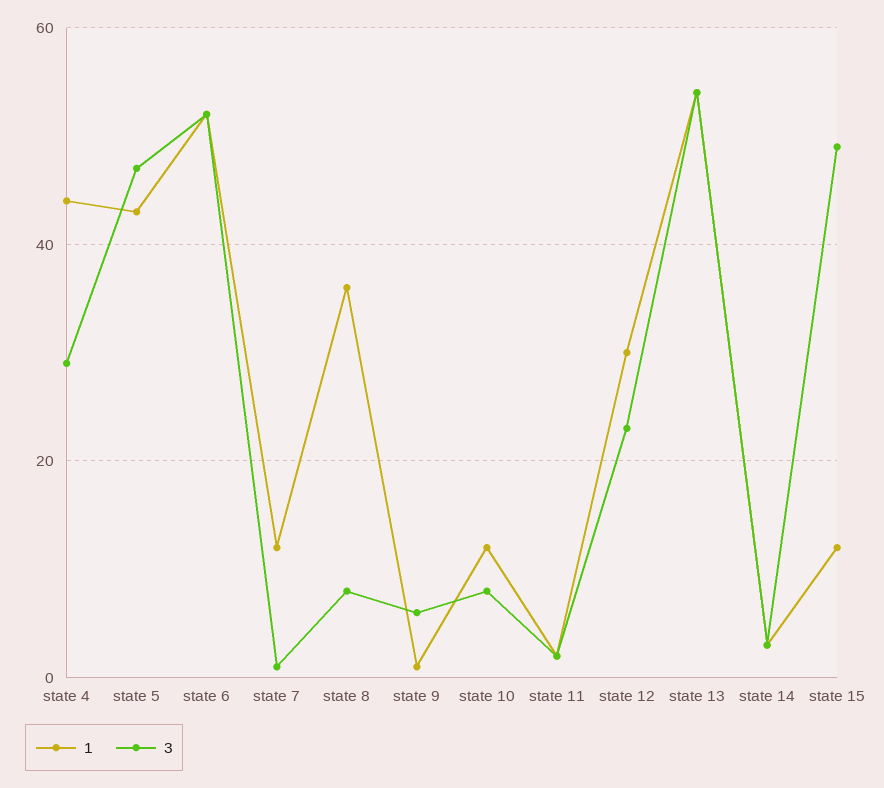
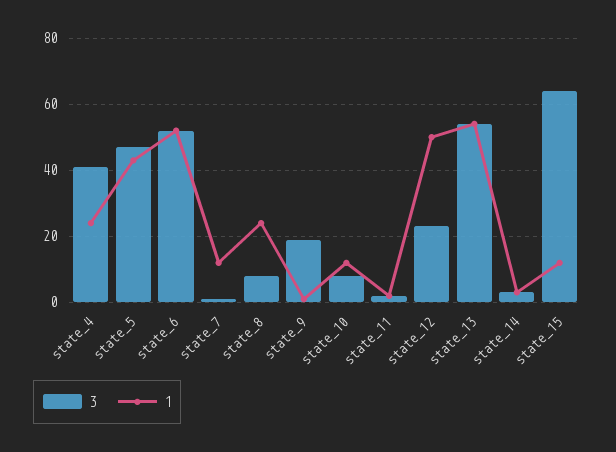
  {
    "1": {
-     "state 4": 45,
+     "state 4": 25,
      "state 5": 45,
      "state 6": 50,
      "state 7": 10,
-     "state 8": 35,
+     "state 8": 25,
      "state 9": 0,
      "state 10": 10,
      "state 11": 0,
-     "state 12": 30,
+     "state 12": 50,
      "state 13": 55,
      "state 14": 5,
      "state 15": 10
    },
    "3": {
-     "state 4": 30,
+     "state 4": 40,
      "state 5": 45,
      "state 6": 50,
      "state 7": 0,
      "state 8": 10,
-     "state 9": 5,
+     "state 9": 20,
      "state 10": 10,
      "state 11": 0,
      "state 12": 25,
      "state 13": 55,
      "state 14": 5,
-     "state 15": 50
+     "state 15": 65
    }
  }

